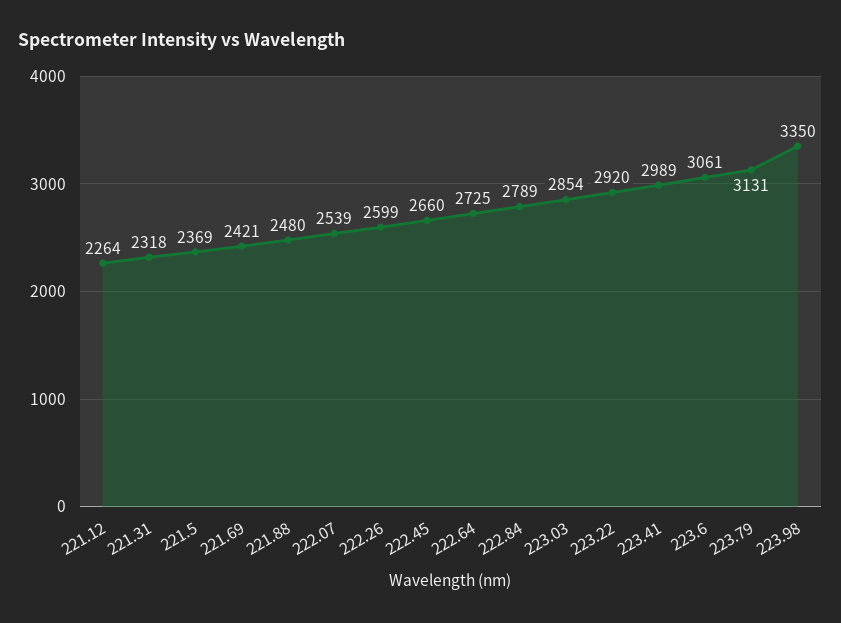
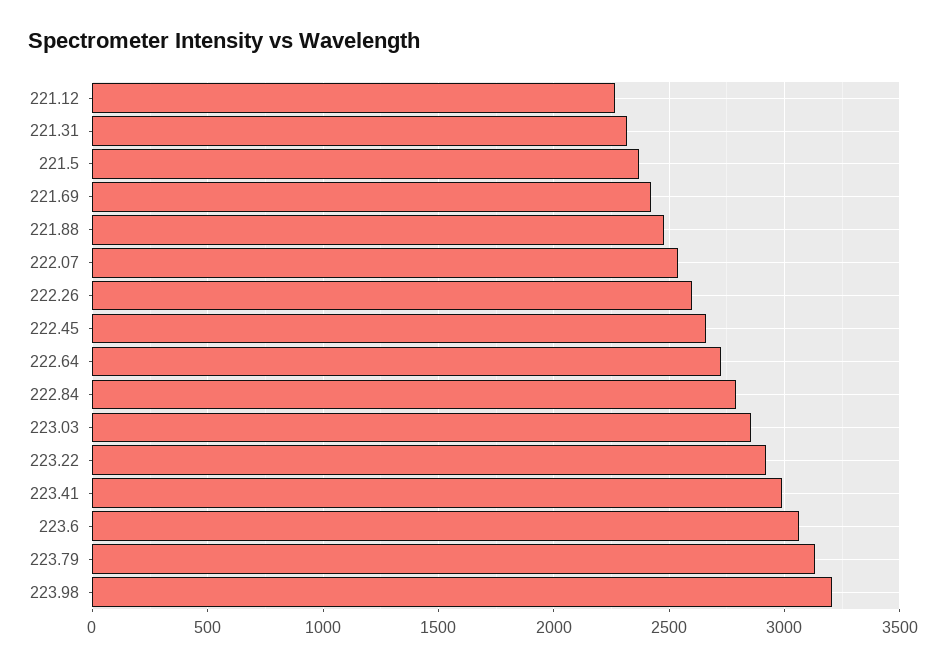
  {
    "221.12": 2264,
    "221.31": 2318,
    "221.5": 2369,
    "221.69": 2421,
    "221.88": 2480,
    "222.07": 2539,
    "222.26": 2599,
    "222.45": 2660,
    "222.64": 2725,
    "222.84": 2789,
    "223.03": 2854,
    "223.22": 2920,
    "223.41": 2989,
    "223.6": 3061,
    "223.79": 3131,
-   "223.98": 3350
+   "223.98": 3200
  }

